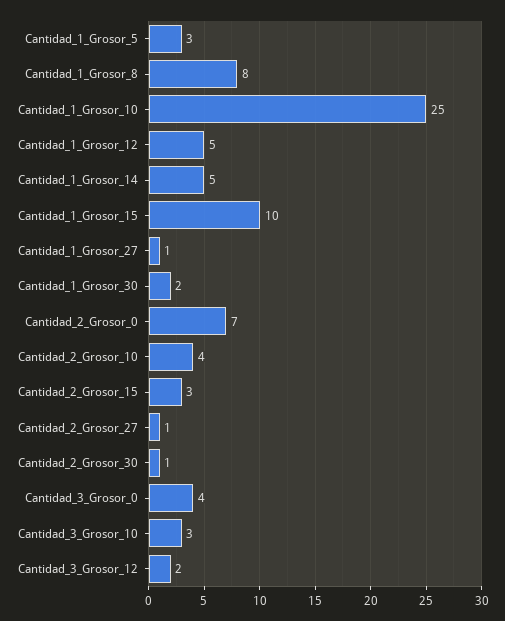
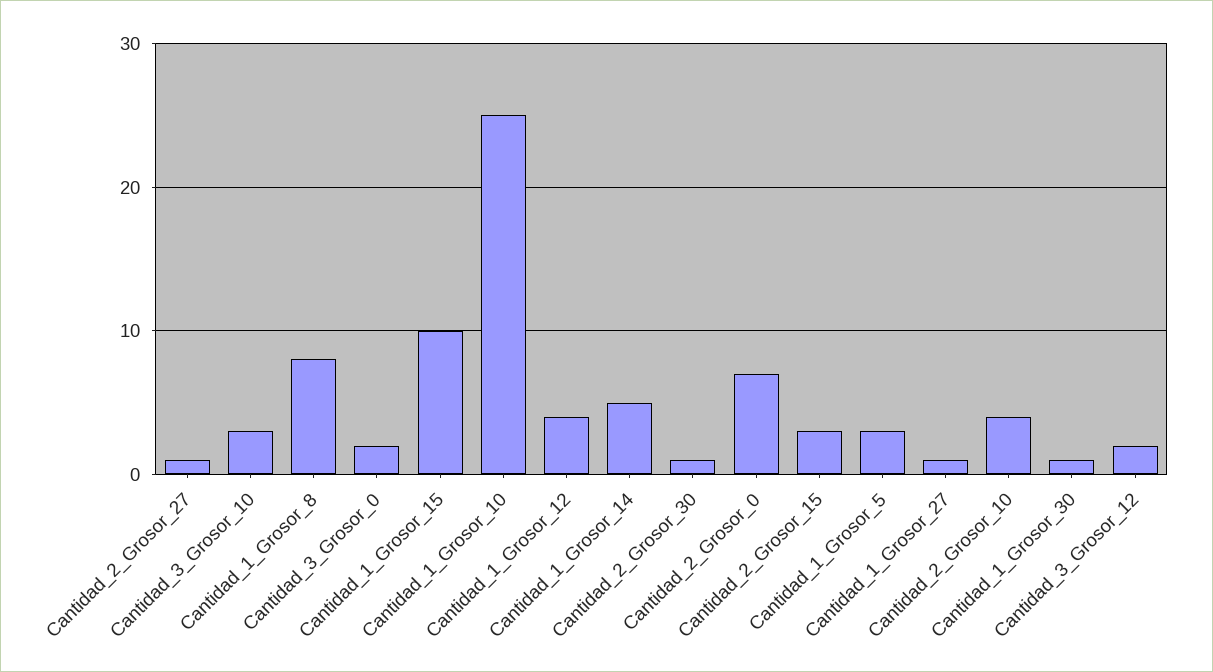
  {
    "Cantidad_1_Grosor_5": 3,
    "Cantidad_1_Grosor_8": 8,
    "Cantidad_1_Grosor_10": 25,
-   "Cantidad_1_Grosor_12": 5,
+   "Cantidad_1_Grosor_12": 4,
    "Cantidad_1_Grosor_14": 5,
    "Cantidad_1_Grosor_15": 10,
    "Cantidad_1_Grosor_27": 1,
-   "Cantidad_1_Grosor_30": 2,
+   "Cantidad_1_Grosor_30": 1,
    "Cantidad_2_Grosor_0": 7,
    "Cantidad_2_Grosor_10": 4,
    "Cantidad_2_Grosor_15": 3,
    "Cantidad_2_Grosor_27": 1,
    "Cantidad_2_Grosor_30": 1,
-   "Cantidad_3_Grosor_0": 4,
+   "Cantidad_3_Grosor_0": 2,
    "Cantidad_3_Grosor_10": 3,
    "Cantidad_3_Grosor_12": 2
  }

